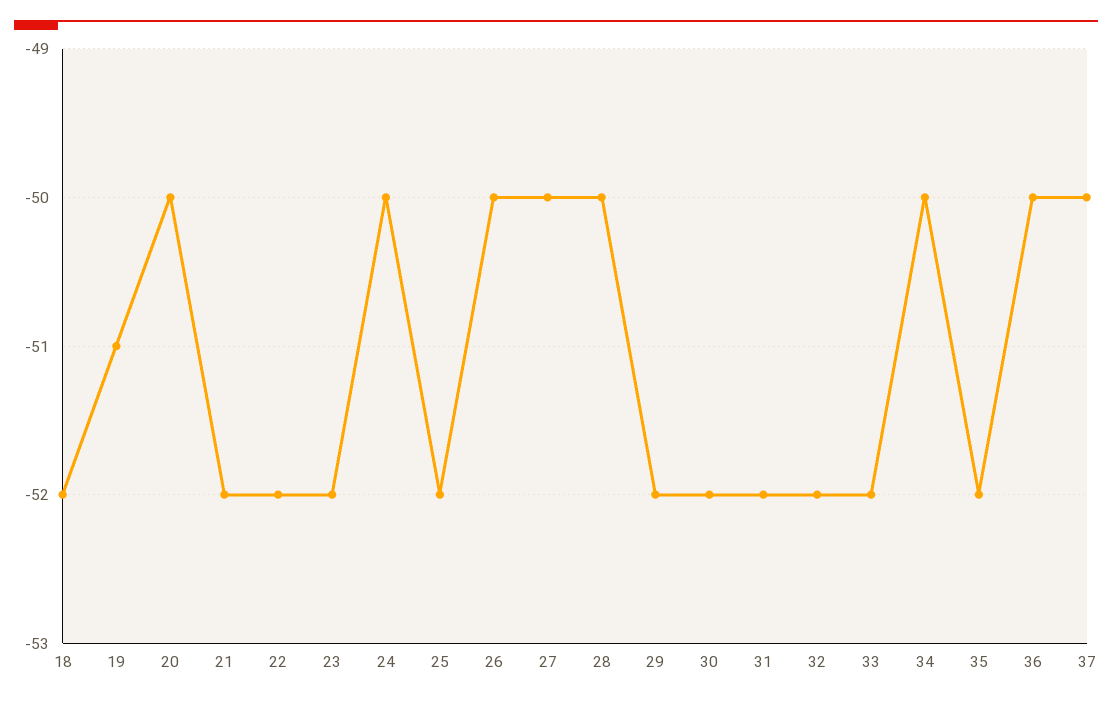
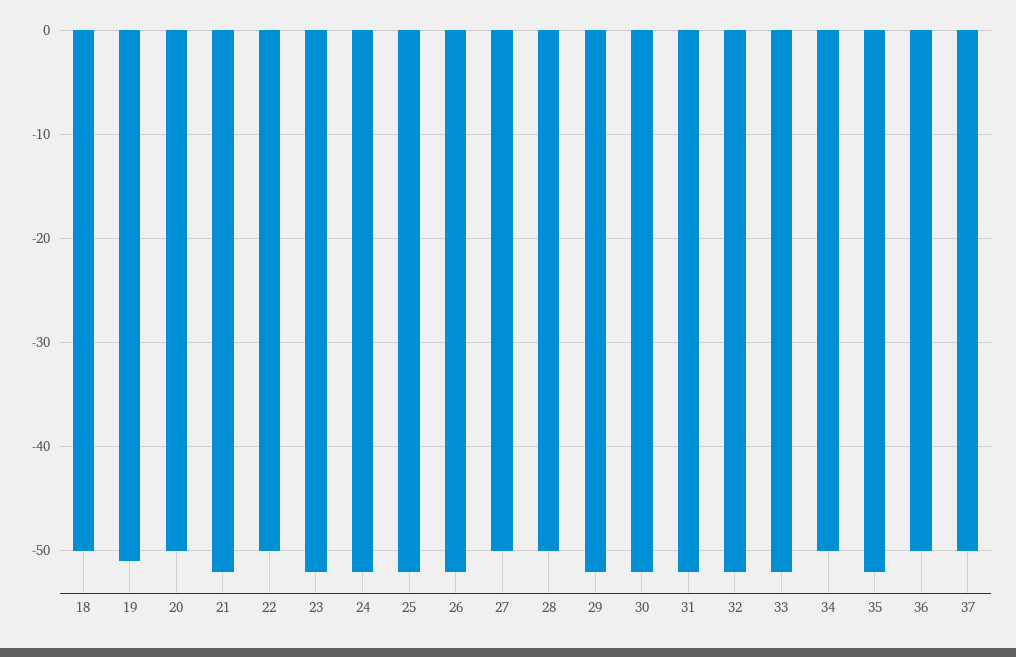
  {
-   "18": -52,
+   "18": -50,
    "19": -51,
    "20": -50,
    "21": -52,
-   "22": -52,
+   "22": -50,
    "23": -52,
-   "24": -50,
+   "24": -52,
    "25": -52,
-   "26": -50,
+   "26": -52,
    "27": -50,
    "28": -50,
    "29": -52,
    "30": -52,
    "31": -52,
    "32": -52,
    "33": -52,
    "34": -50,
    "35": -52,
    "36": -50,
    "37": -50
  }

